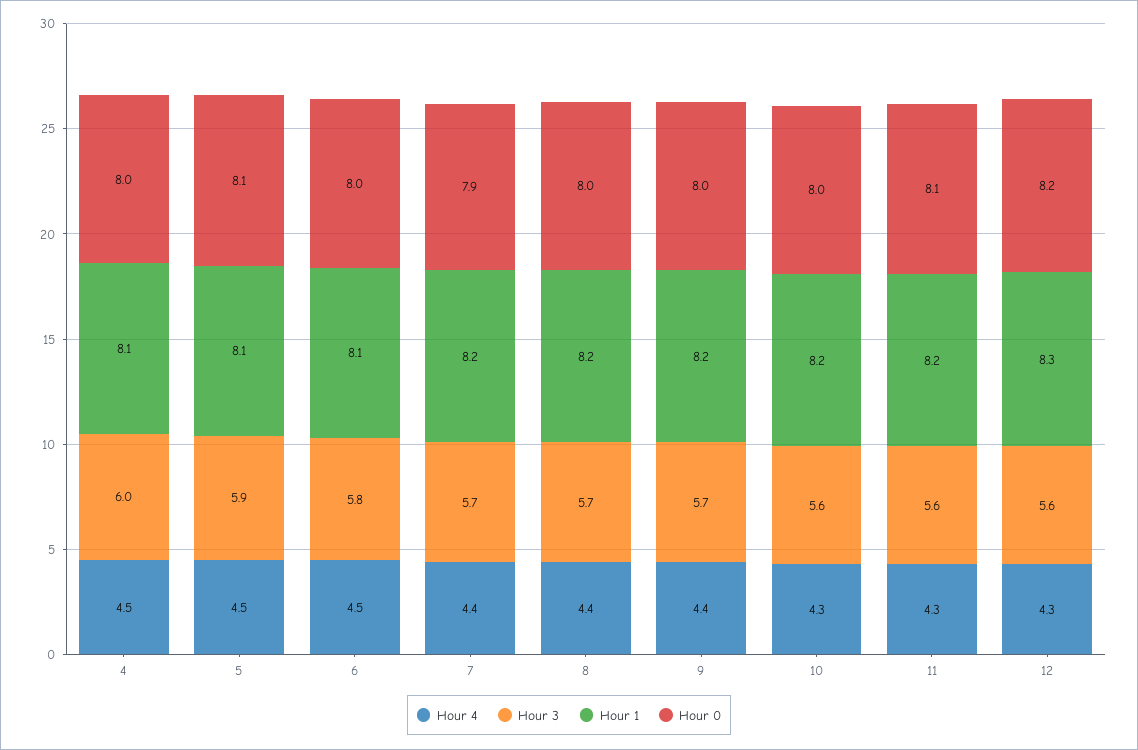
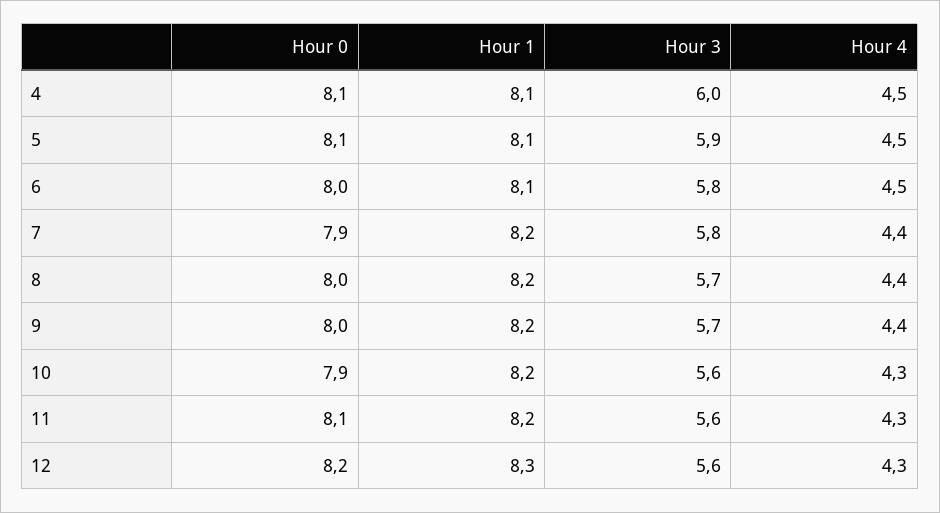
  {
    "Hour 4": {
      "4": 4.5,
      "5": 4.5,
      "6": 4.5,
      "7": 4.4,
      "8": 4.4,
      "9": 4.4,
      "10": 4.3,
      "11": 4.3,
      "12": 4.3
    },
    "Hour 3": {
      "4": 6,
      "5": 5.9,
      "6": 5.8,
-     "7": 5.7,
+     "7": 5.8,
      "8": 5.7,
      "9": 5.7,
      "10": 5.6,
      "11": 5.6,
      "12": 5.6
    },
    "Hour 1": {
      "4": 8.1,
      "5": 8.1,
      "6": 8.1,
      "7": 8.2,
      "8": 8.2,
      "9": 8.2,
      "10": 8.2,
      "11": 8.2,
      "12": 8.3
    },
    "Hour 0": {
-     "4": 8,
+     "4": 8.1,
      "5": 8.1,
      "6": 8,
      "7": 7.9,
      "8": 8,
      "9": 8,
-     "10": 8,
+     "10": 7.9,
      "11": 8.1,
      "12": 8.2
    }
  }

